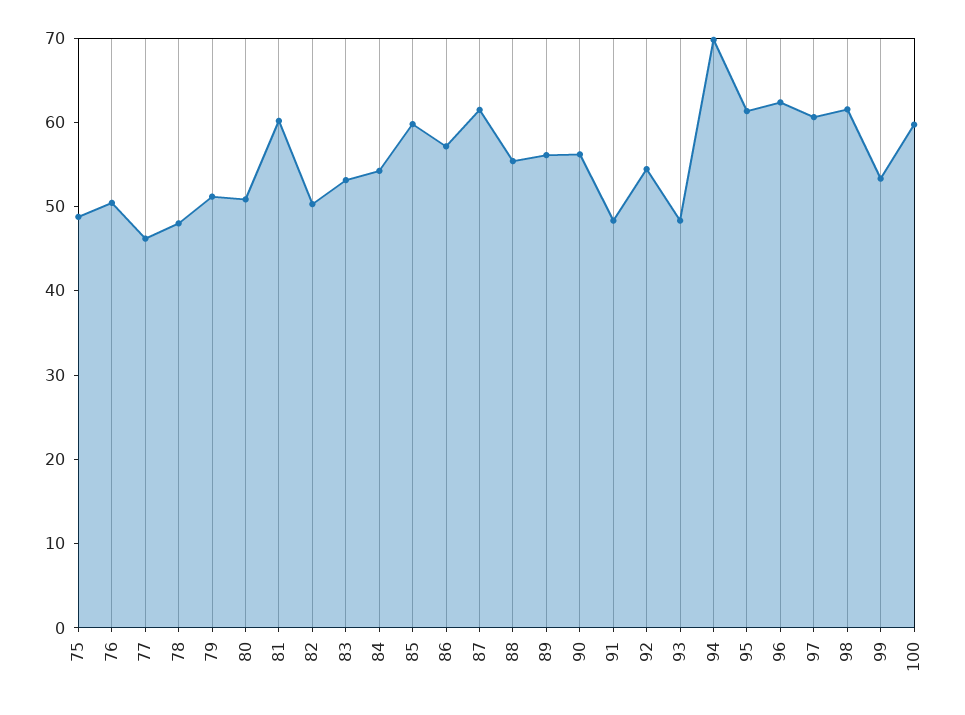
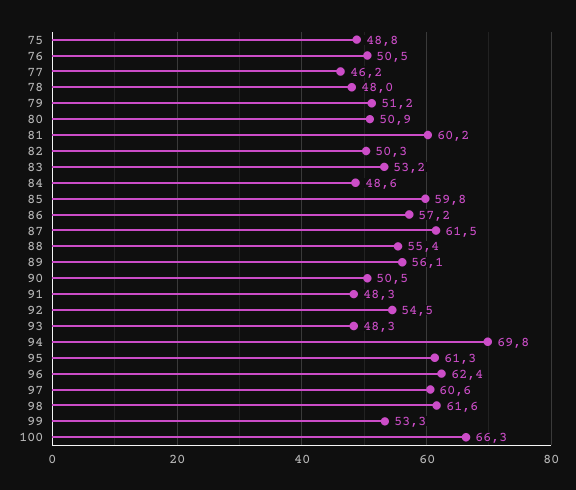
  {
    "75": 48.8,
    "76": 50.5,
    "77": 46.2,
    "78": 48,
    "79": 51.2,
    "80": 50.9,
    "81": 60.2,
    "82": 50.3,
    "83": 53.2,
-   "84": 54,
+   "84": 48.6,
    "85": 59.8,
    "86": 57.2,
    "87": 61.5,
    "88": 55.4,
    "89": 56.1,
-   "90": 56,
+   "90": 50.5,
    "91": 48.3,
    "92": 54.5,
    "93": 48.3,
    "94": 69.8,
    "95": 61.3,
    "96": 62.4,
    "97": 60.6,
    "98": 61.6,
    "99": 53.3,
-   "100": 60
+   "100": 66.3
  }

